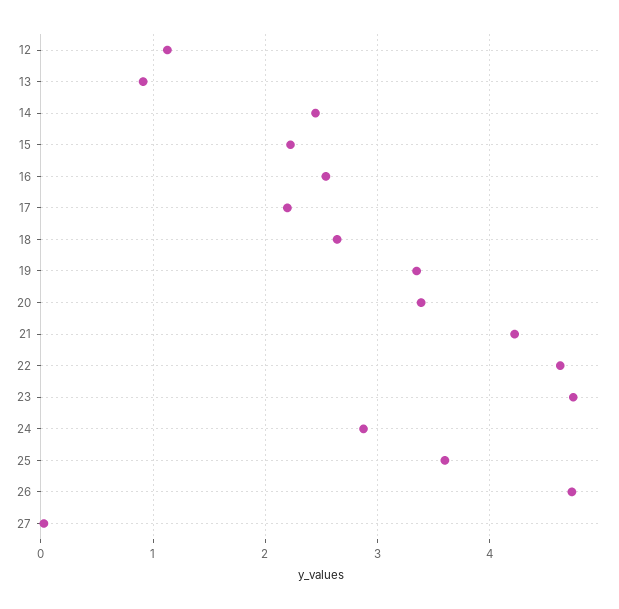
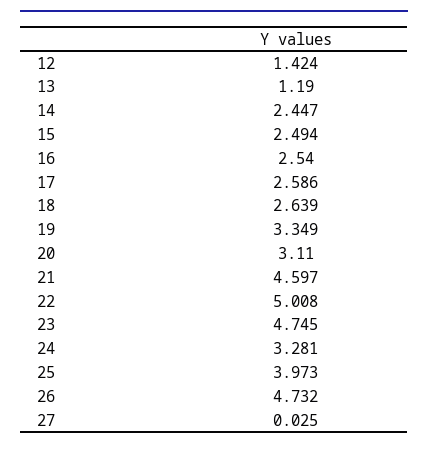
  {
-   "12": 1.1,
+   "12": 1.424,
-   "13": 0.9,
+   "13": 1.19,
    "14": 2.447,
-   "15": 2.2,
+   "15": 2.494,
    "16": 2.54,
-   "17": 2.2,
+   "17": 2.586,
    "18": 2.639,
    "19": 3.349,
-   "20": 3.4,
+   "20": 3.11,
-   "21": 4.2,
+   "21": 4.597,
-   "22": 4.6,
+   "22": 5.008,
    "23": 4.745,
-   "24": 2.9,
+   "24": 3.281,
-   "25": 3.6,
+   "25": 3.973,
    "26": 4.732,
    "27": 0.025
  }

